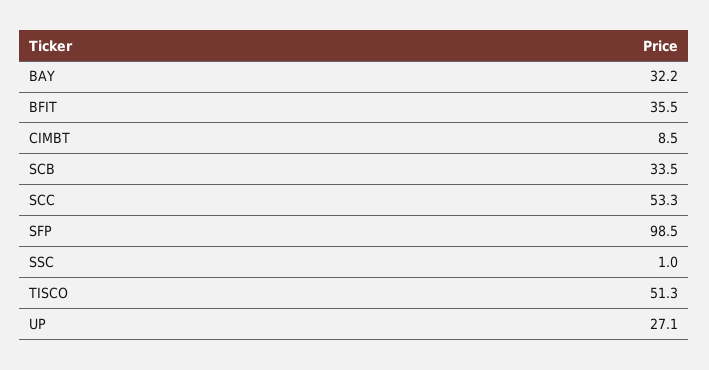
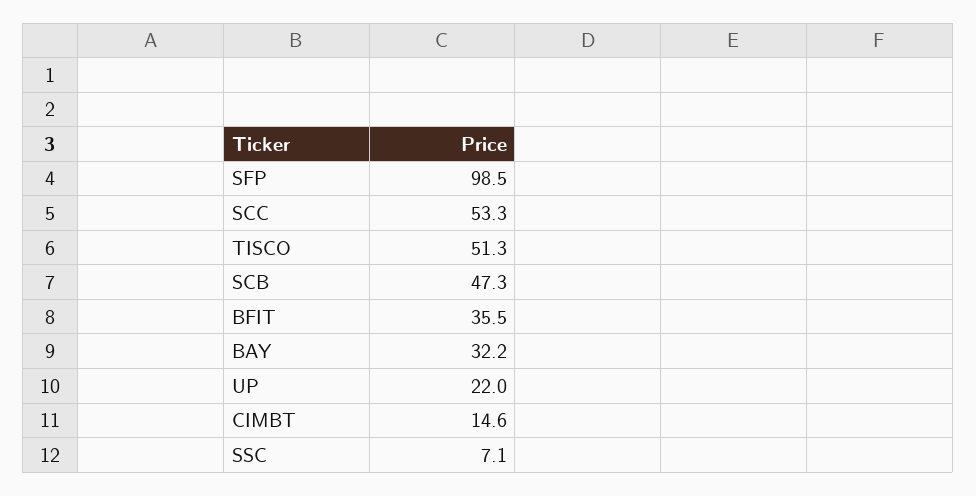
  {
    "BAY": 32.2,
    "BFIT": 35.5,
-   "CIMBT": 8.5,
+   "CIMBT": 14.6,
-   "SCB": 33.5,
+   "SCB": 47.3,
    "SCC": 53.3,
    "SFP": 98.5,
-   "SSC": 1,
+   "SSC": 7.1,
    "TISCO": 51.3,
-   "UP": 27.1
+   "UP": 22
  }

